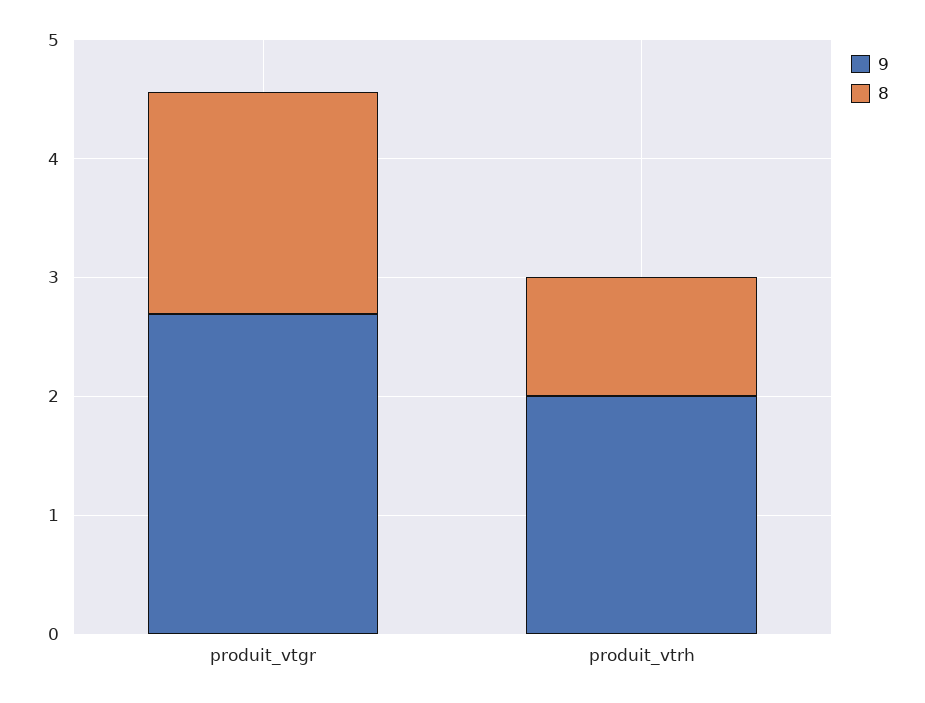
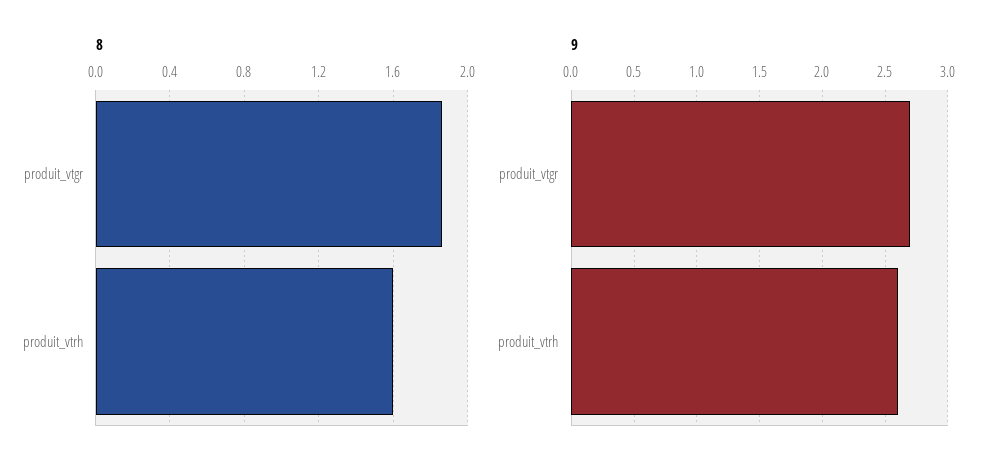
  {
    "9": {
      "produit_vtgr": 2.7,
-     "produit_vtrh": 2
+     "produit_vtrh": 2.6
    },
    "8": {
      "produit_vtgr": 1.85,
-     "produit_vtrh": 1
+     "produit_vtrh": 1.6
    }
  }

